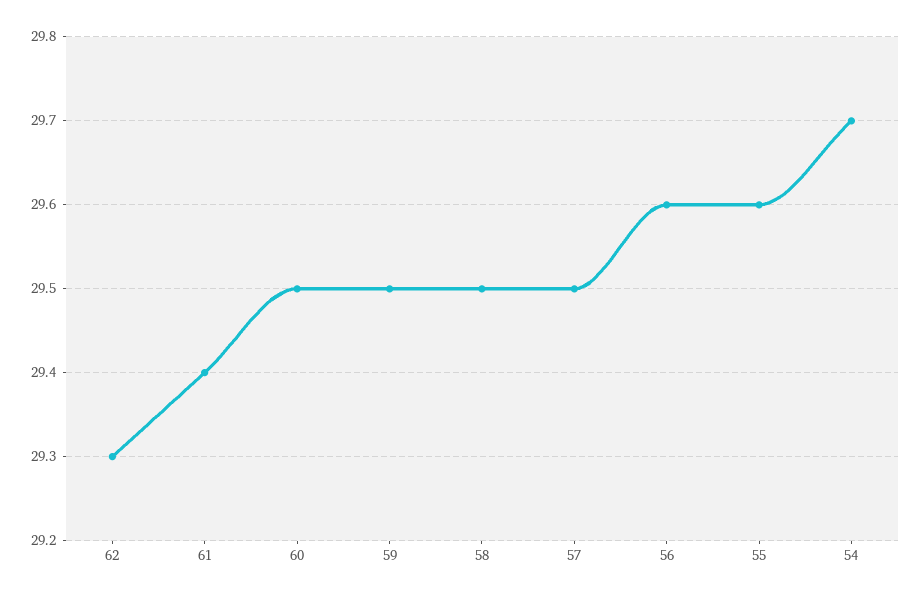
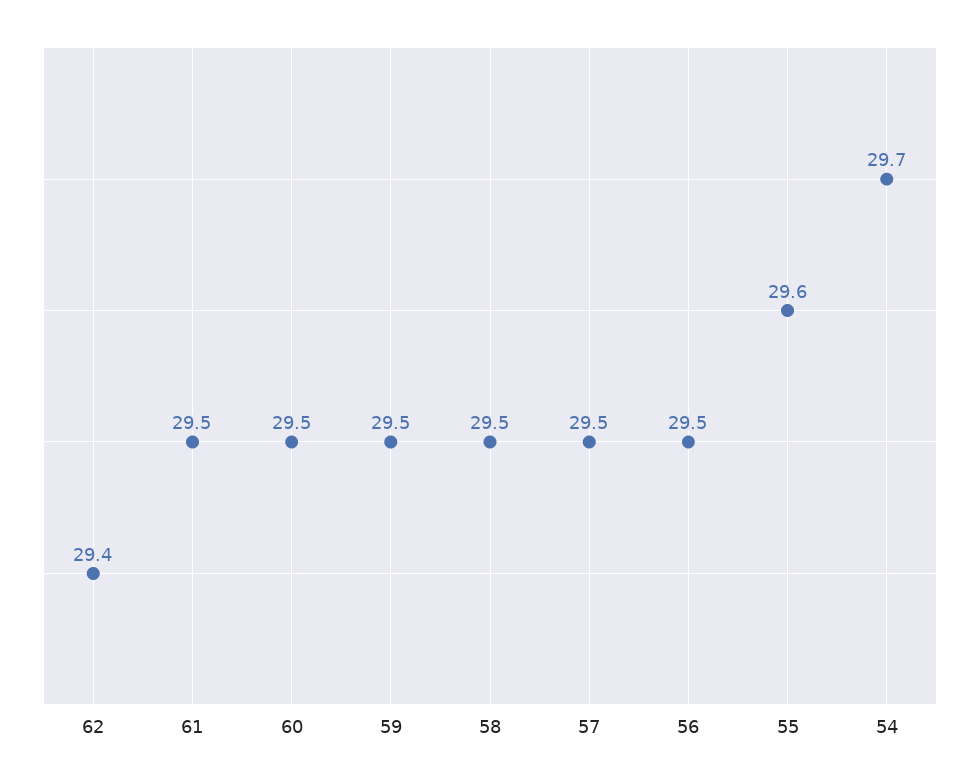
  {
-   "62": 29.3,
+   "62": 29.4,
-   "61": 29.4,
+   "61": 29.5,
    "60": 29.5,
    "59": 29.5,
    "58": 29.5,
    "57": 29.5,
-   "56": 29.6,
+   "56": 29.5,
    "55": 29.6,
    "54": 29.7
  }

